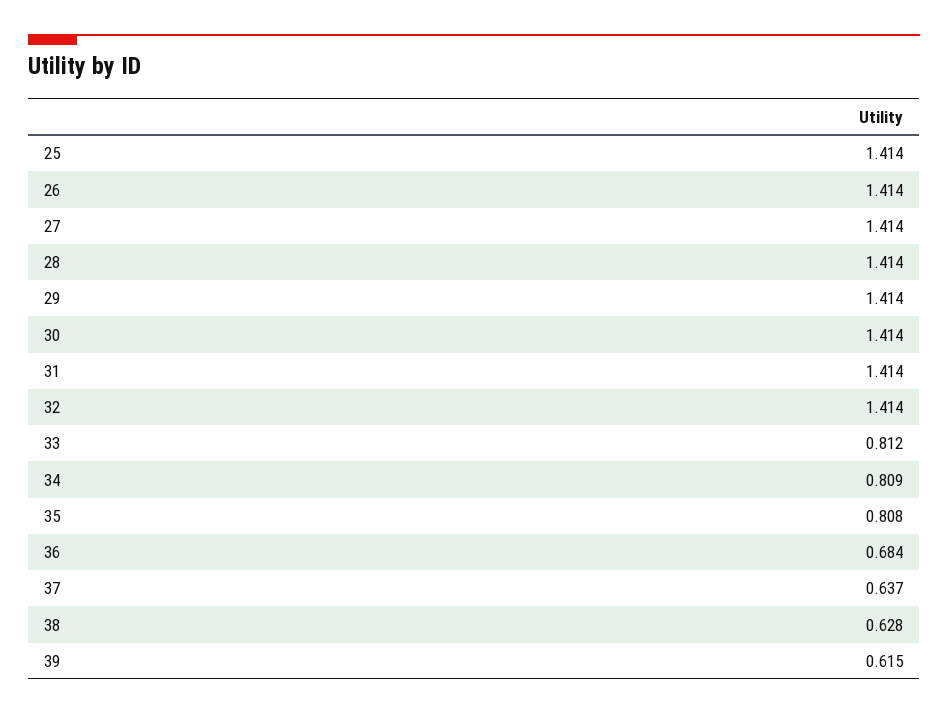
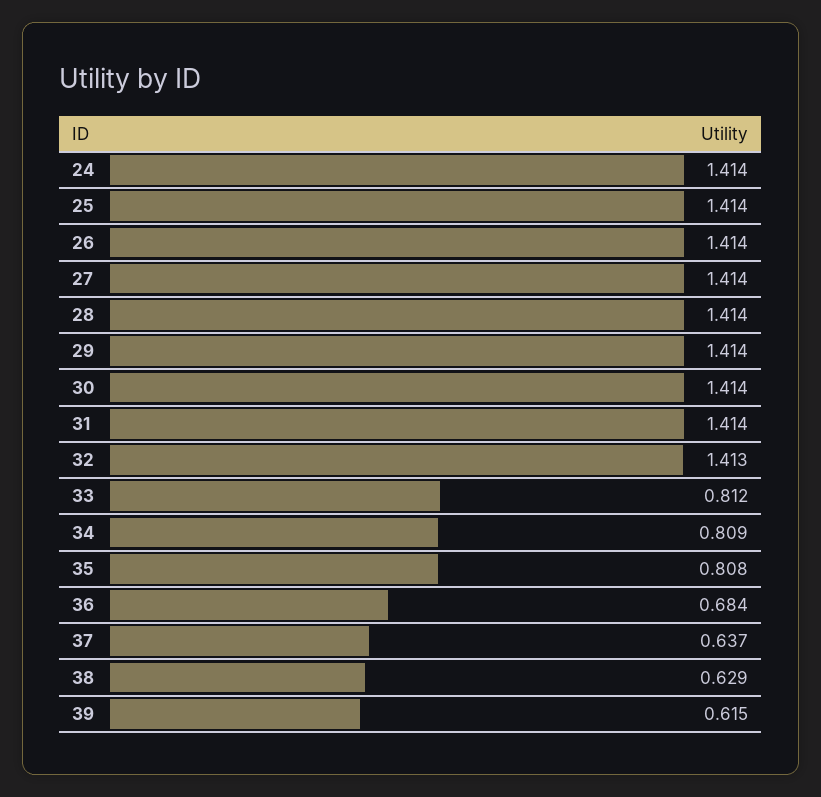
  {
    "25": 1.414,
    "26": 1.414,
    "27": 1.414,
    "28": 1.414,
    "29": 1.414,
    "30": 1.414,
    "31": 1.414,
-   "32": 1.414,
+   "32": 1.413,
    "33": 0.812,
    "34": 0.809,
    "35": 0.808,
    "36": 0.684,
    "37": 0.637,
-   "38": 0.628,
+   "38": 0.629,
-   "39": 0.615
+   "39": 0.615,
+   "24": 1.414
  }

